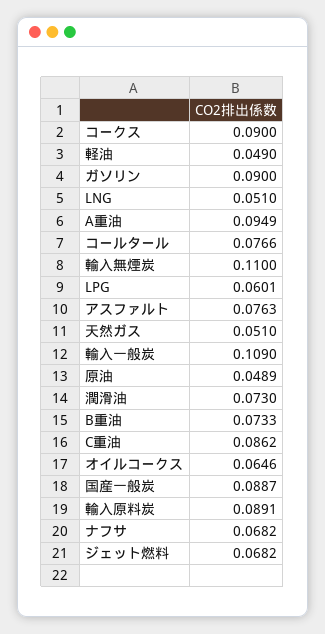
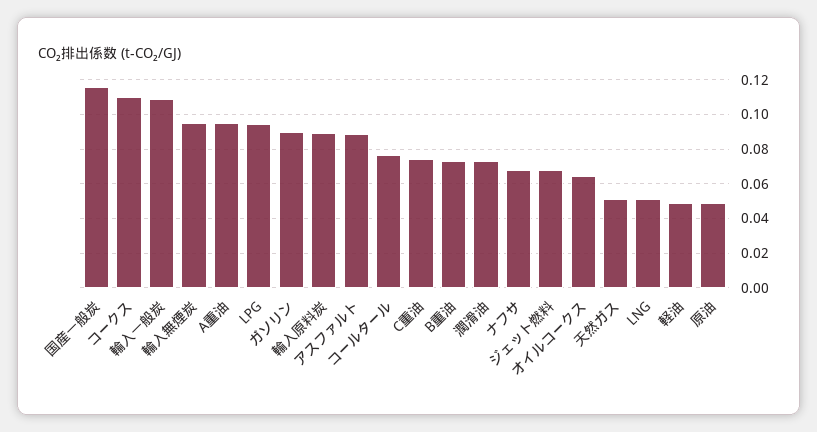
  {
-   "コークス": 0.09,
+   "コークス": 0.11,
    "軽油": 0.049,
    "ガソリン": 0.09,
    "LNG": 0.051,
    "A重油": 0.0949,
    "コールタール": 0.0766,
-   "輸入無煙炭": 0.11,
+   "輸入無煙炭": 0.095,
-   "LPG": 0.0601,
+   "LPG": 0.095,
-   "アスファルト": 0.0763,
+   "アスファルト": 0.09,
    "天然ガス": 0.051,
    "輸入一般炭": 0.109,
    "原油": 0.0489,
    "潤滑油": 0.073,
    "B重油": 0.0733,
-   "C重油": 0.0862,
+   "C重油": 0.075,
    "オイルコークス": 0.0646,
-   "国産一般炭": 0.0887,
+   "国産一般炭": 0.115,
    "輸入原料炭": 0.0891,
    "ナフサ": 0.0682,
    "ジェット燃料": 0.0682
  }

